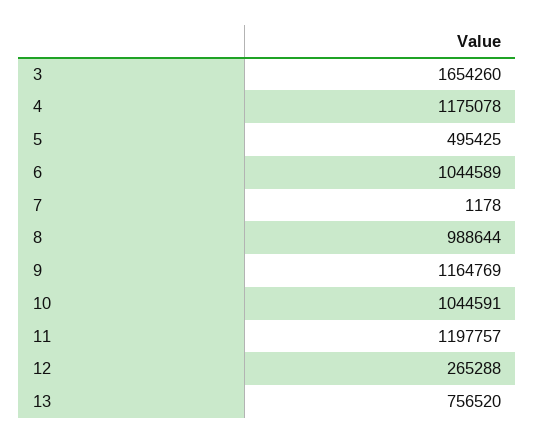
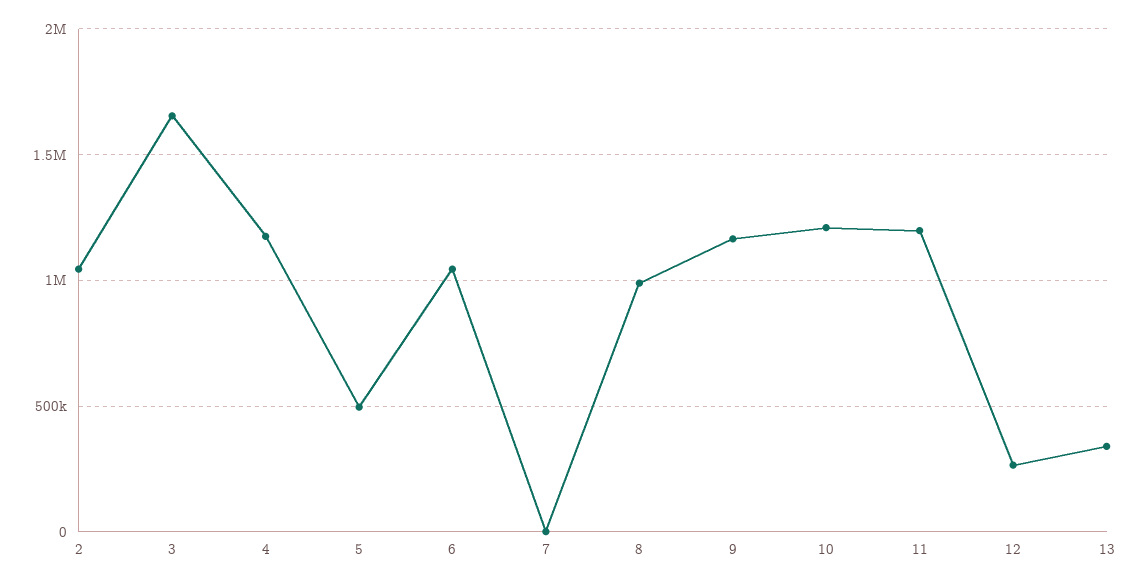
  {
    "3": 1654260,
    "4": 1175078,
    "5": 495425,
    "6": 1044589,
    "7": 1178,
    "8": 988644,
    "9": 1164769,
-   "10": 1044591,
+   "10": 1200000,
    "11": 1197757,
    "12": 265288,
-   "13": 756520
+   "13": 350000,
+   "2": 1050000
  }

